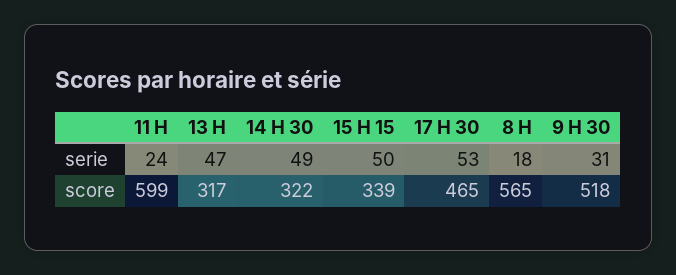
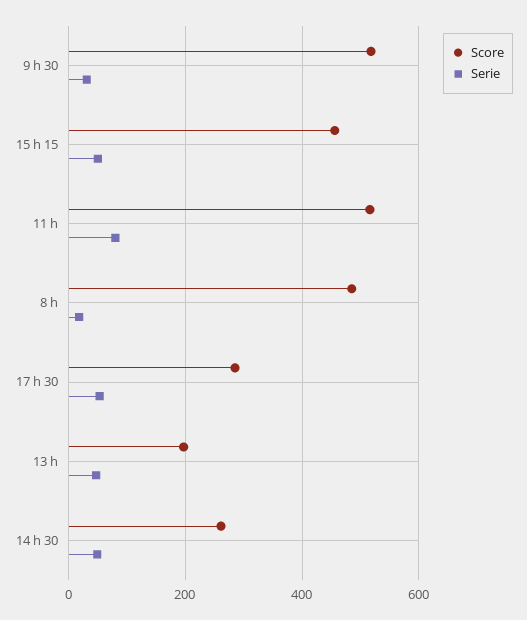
  {
    "serie": {
-     "11 H": 24,
+     "11 H": 80,
      "13 H": 47,
      "14 H 30": 49,
      "15 H 15": 50,
      "17 H 30": 53,
      "8 H": 18,
      "9 H 30": 31
    },
    "score": {
-     "11 H": 599,
+     "11 H": 520,
-     "13 H": 317,
+     "13 H": 200,
-     "14 H 30": 322,
+     "14 H 30": 260,
-     "15 H 15": 339,
+     "15 H 15": 460,
-     "17 H 30": 465,
+     "17 H 30": 280,
-     "8 H": 565,
+     "8 H": 480,
      "9 H 30": 518
    }
  }

